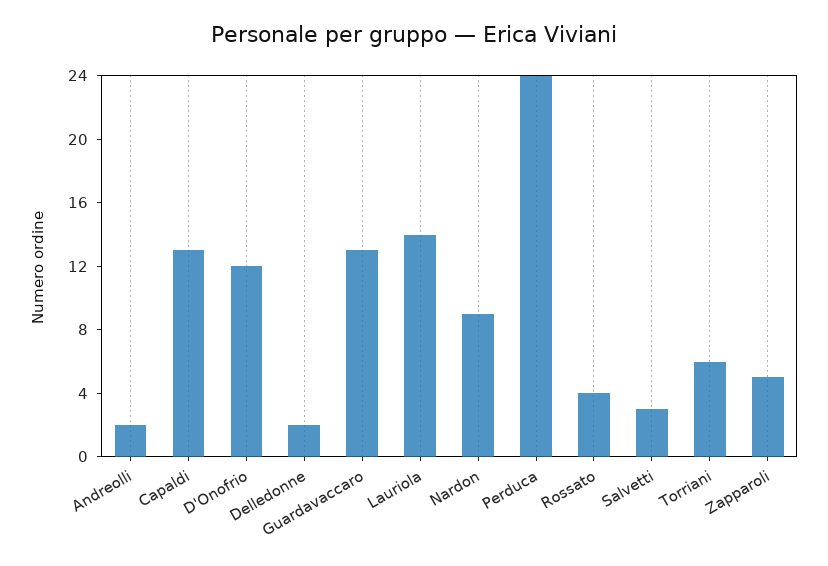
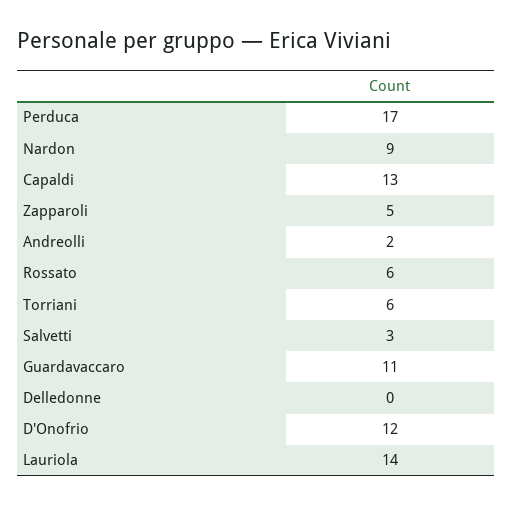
  {
    "Andreolli": 2,
    "Capaldi": 13,
    "D'Onofrio": 12,
-   "Delledonne": 2,
+   "Delledonne": 0,
-   "Guardavaccaro": 13,
+   "Guardavaccaro": 11,
    "Lauriola": 14,
    "Nardon": 9,
-   "Perduca": 24,
+   "Perduca": 17,
-   "Rossato": 4,
+   "Rossato": 6,
    "Salvetti": 3,
    "Torriani": 6,
    "Zapparoli": 5
  }

